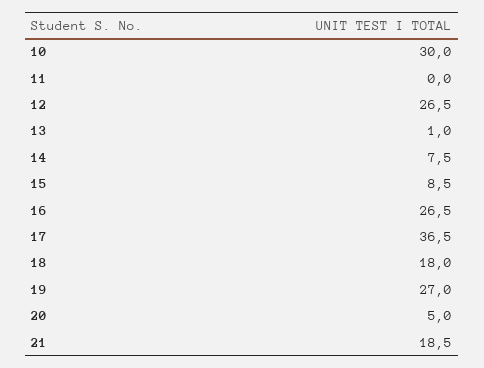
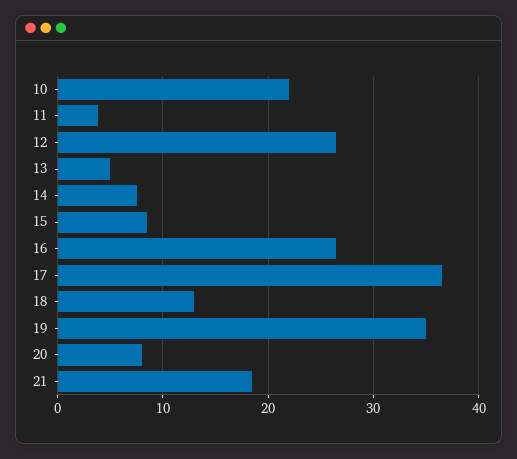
  {
-   "10": 30,
+   "10": 22,
-   "11": 0,
+   "11": 4,
    "12": 26.5,
-   "13": 1,
+   "13": 5,
    "14": 7.5,
    "15": 8.5,
    "16": 26.5,
    "17": 36.5,
-   "18": 18,
+   "18": 13,
-   "19": 27,
+   "19": 35,
-   "20": 5,
+   "20": 8,
    "21": 18.5
  }

